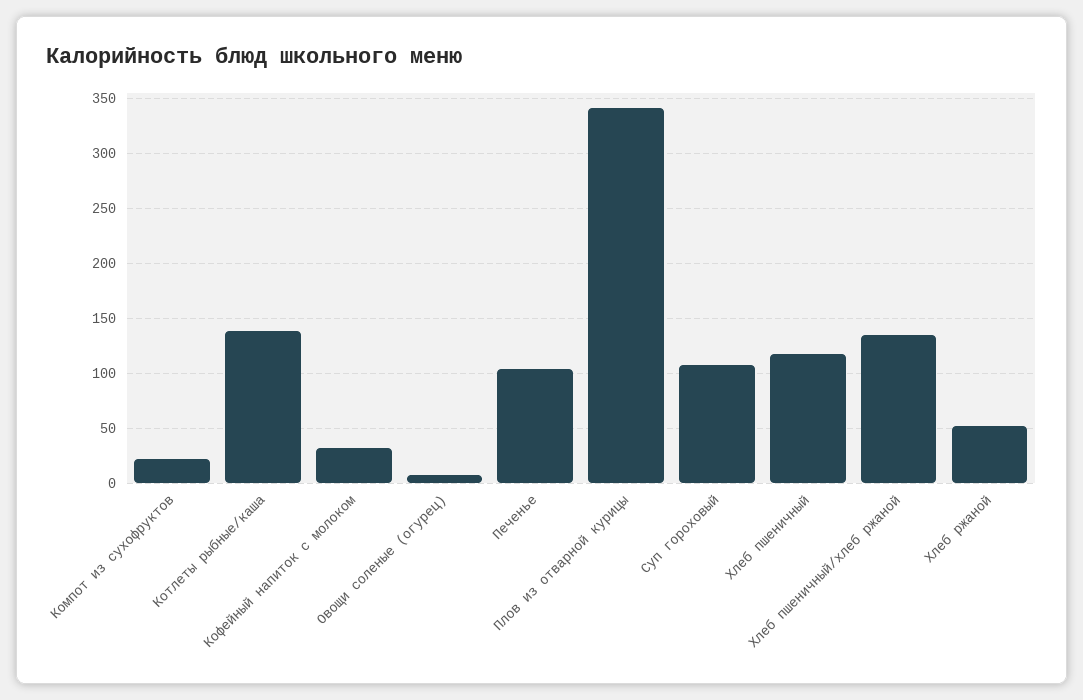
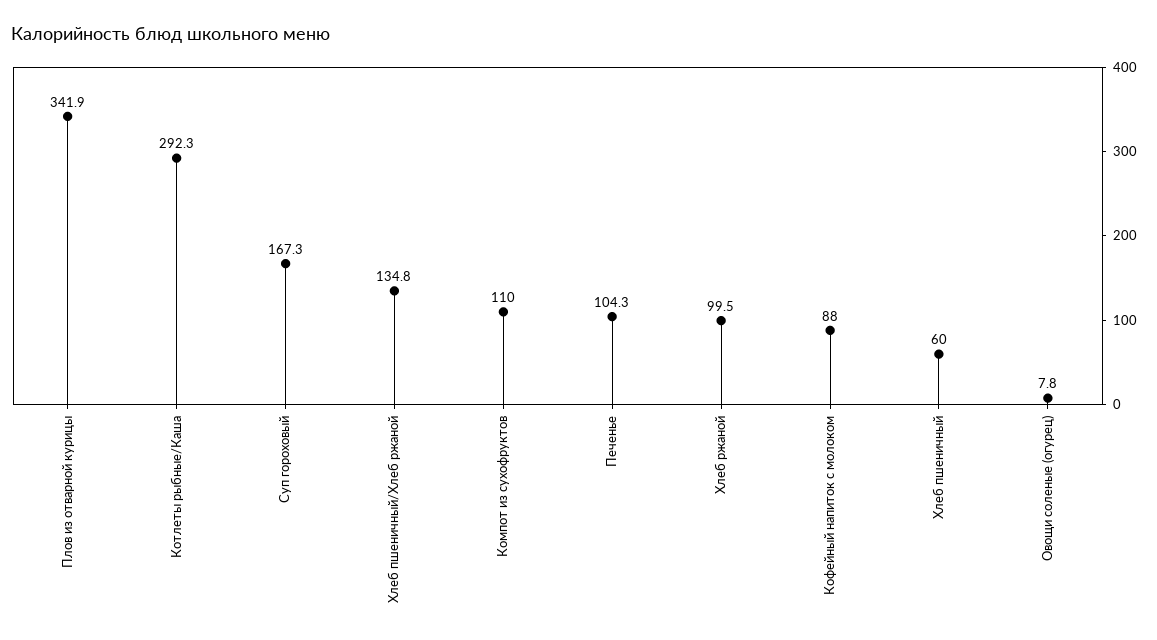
  {
-   "Компот из сухофруктов": 20,
+   "Компот из сухофруктов": 110,
-   "Котлеты рыбные/каша": 140,
+   "Котлеты рыбные/каша": 292.3,
-   "Кофейный напиток с молоком": 30,
+   "Кофейный напиток с молоком": 88,
    "Овощи соленые (огурец)": 7.8,
    "Печенье": 104.3,
    "Плов из отварной курицы": 341.9,
-   "Суп гороховый": 110,
+   "Суп гороховый": 167.3,
-   "Хлеб пшеничный": 120,
+   "Хлеб пшеничный": 60,
    "Хлеб пшеничный/хлеб ржаной": 134.8,
-   "Хлеб ржаной": 50
+   "Хлеб ржаной": 99.5
  }

